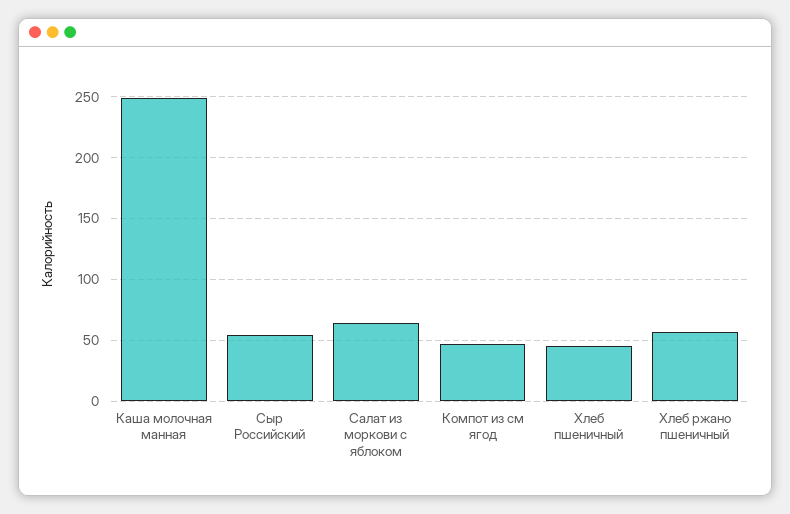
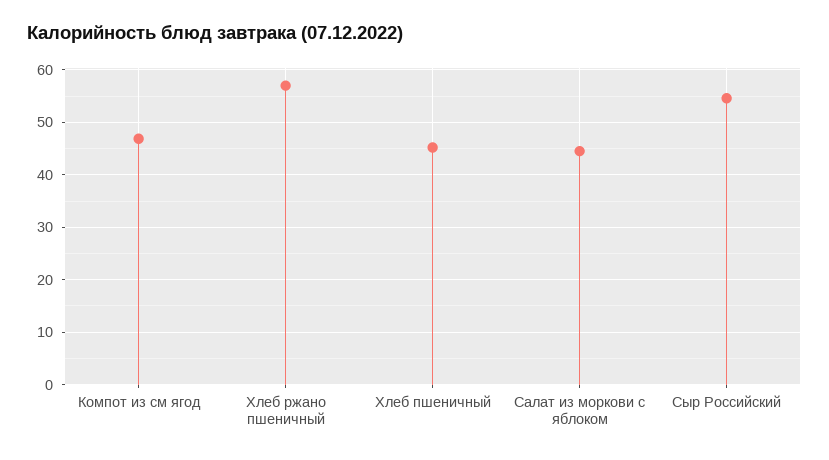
  {
-   "Каша молочная манная": 250,
    "Сыр Российский": 54,
-   "Салат из моркови с яблоком": 65,
+   "Салат из моркови с яблоком": 44,
    "Компот из см ягод": 46,
    "Хлеб пшеничный": 46,
    "Хлеб ржано пшеничный": 58
  }

